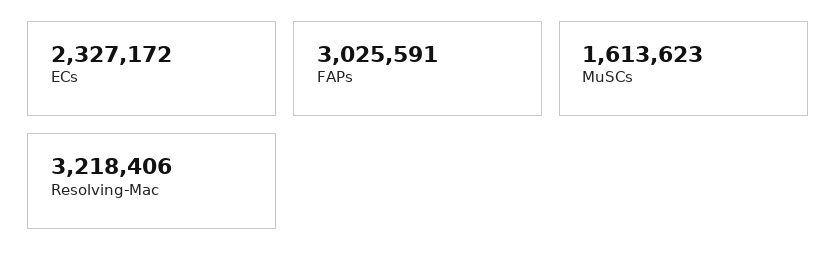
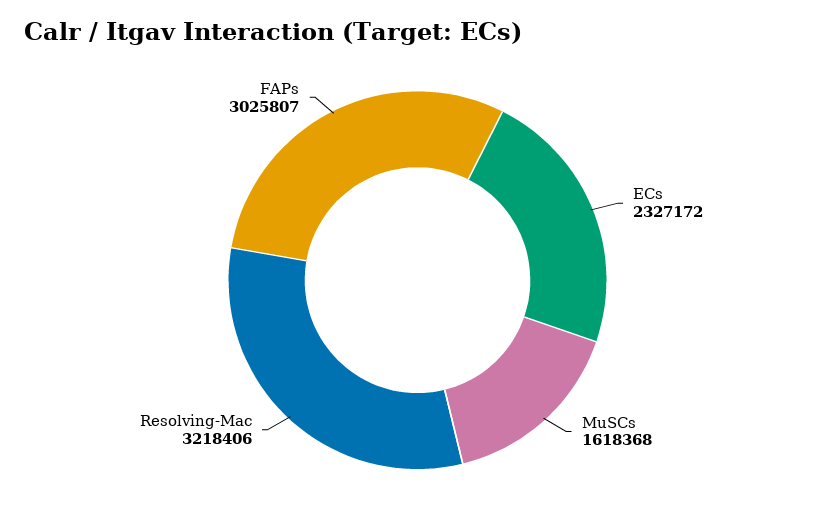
  {
    "ECs": 2327172,
-   "FAPs": 3025591,
+   "FAPs": 3025807,
-   "MuSCs": 1613623,
+   "MuSCs": 1618368,
    "Resolving-Mac": 3218406
  }

